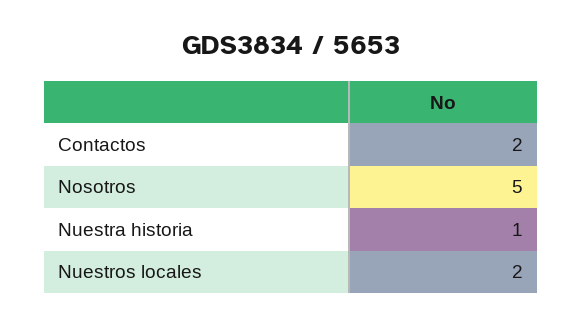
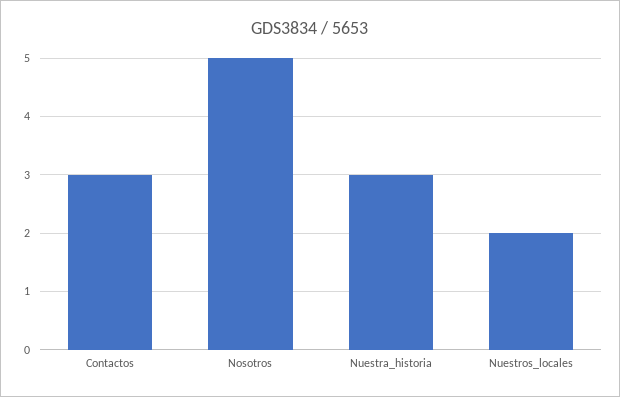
  {
-   "Contactos": 2,
+   "Contactos": 3,
    "Nosotros": 5,
-   "Nuestra historia": 1,
+   "Nuestra historia": 3,
    "Nuestros locales": 2
  }

